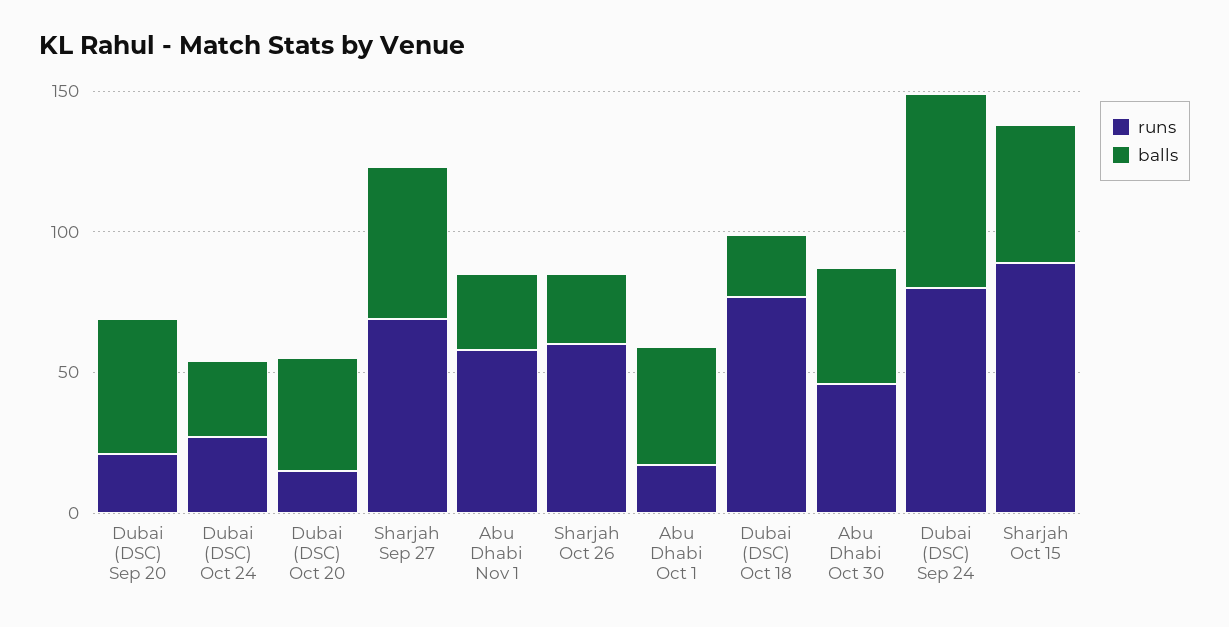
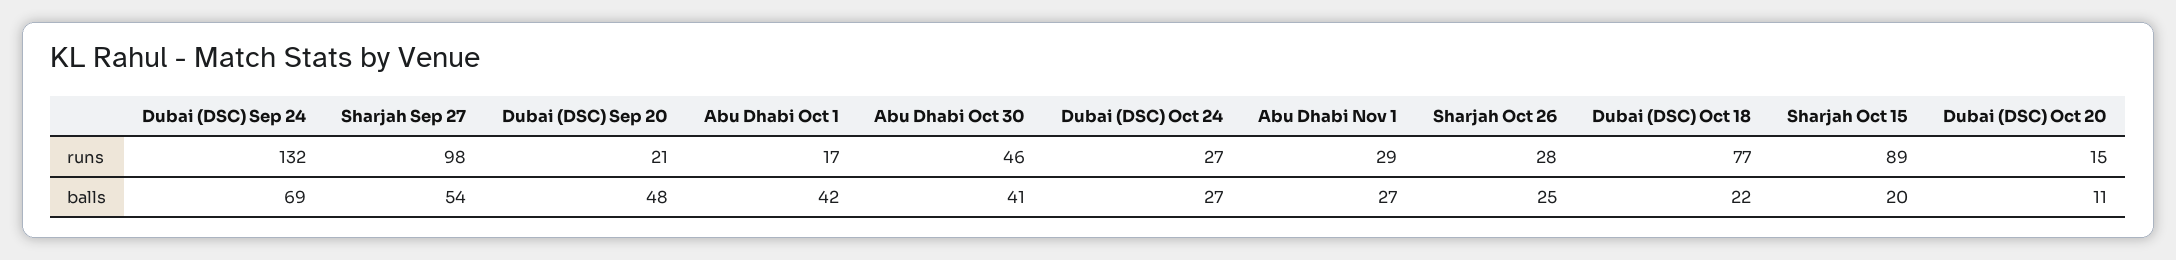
  {
    "runs": {
      "Dubai (DSC) Sep 20": 21,
      "Dubai (DSC) Oct 24": 27,
      "Dubai (DSC) Oct 20": 15,
-     "Sharjah Sep 27": 70,
+     "Sharjah Sep 27": 98,
-     "Abu Dhabi Nov 1": 60,
+     "Abu Dhabi Nov 1": 29,
-     "Sharjah Oct 26": 60,
+     "Sharjah Oct 26": 28,
      "Abu Dhabi Oct 1": 17,
      "Dubai (DSC) Oct 18": 77,
      "Abu Dhabi Oct 30": 46,
-     "Dubai (DSC) Sep 24": 80,
+     "Dubai (DSC) Sep 24": 132,
      "Sharjah Oct 15": 89
    },
    "balls": {
      "Dubai (DSC) Sep 20": 48,
      "Dubai (DSC) Oct 24": 27,
-     "Dubai (DSC) Oct 20": 40,
+     "Dubai (DSC) Oct 20": 11,
      "Sharjah Sep 27": 54,
      "Abu Dhabi Nov 1": 27,
      "Sharjah Oct 26": 25,
      "Abu Dhabi Oct 1": 42,
      "Dubai (DSC) Oct 18": 22,
      "Abu Dhabi Oct 30": 41,
      "Dubai (DSC) Sep 24": 69,
-     "Sharjah Oct 15": 50
+     "Sharjah Oct 15": 20
    }
  }

